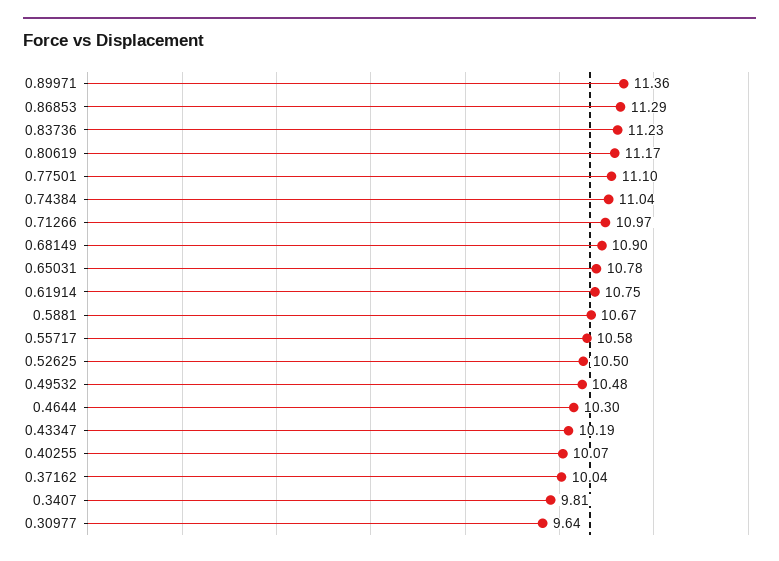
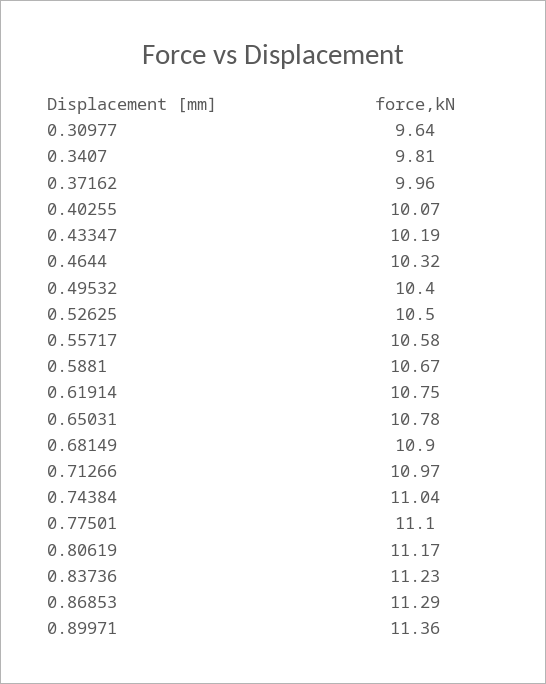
  {
    "0.89971": 11.36,
    "0.86853": 11.29,
    "0.83736": 11.23,
    "0.80619": 11.17,
    "0.77501": 11.1,
    "0.74384": 11.04,
    "0.71266": 10.97,
    "0.68149": 10.9,
    "0.65031": 10.78,
    "0.61914": 10.75,
    "0.5881": 10.67,
    "0.55717": 10.58,
    "0.52625": 10.5,
-   "0.49532": 10.48,
+   "0.49532": 10.4,
-   "0.4644": 10.3,
+   "0.4644": 10.32,
    "0.43347": 10.19,
    "0.40255": 10.07,
-   "0.37162": 10.04,
+   "0.37162": 9.96,
    "0.3407": 9.81,
    "0.30977": 9.64
  }

